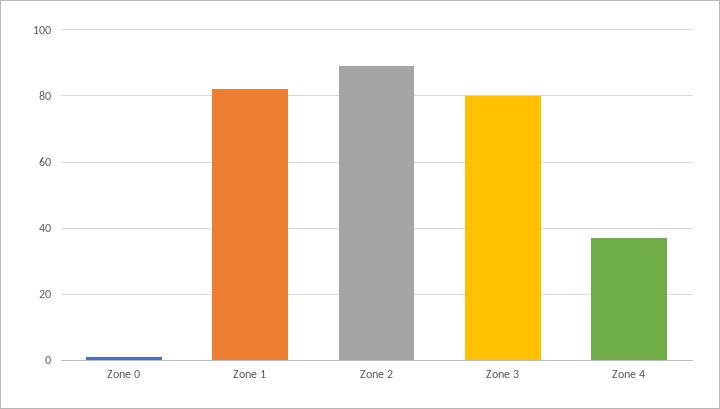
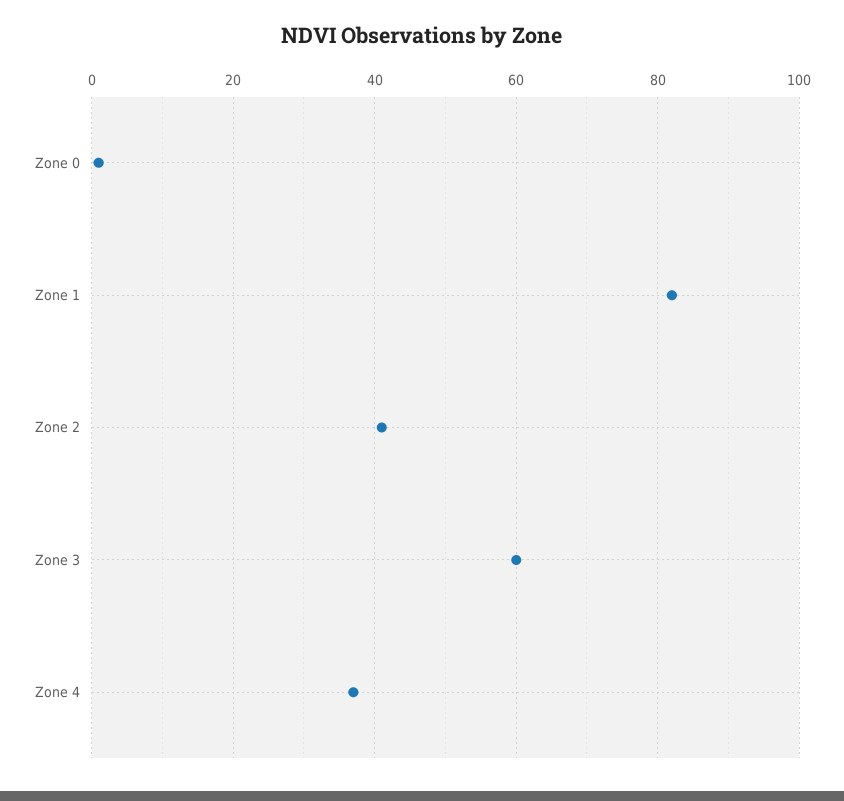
  {
    "Zone 0": 0,
    "Zone 1": 80,
-   "Zone 2": 90,
+   "Zone 2": 40,
-   "Zone 3": 80,
+   "Zone 3": 60,
    "Zone 4": 35
  }

